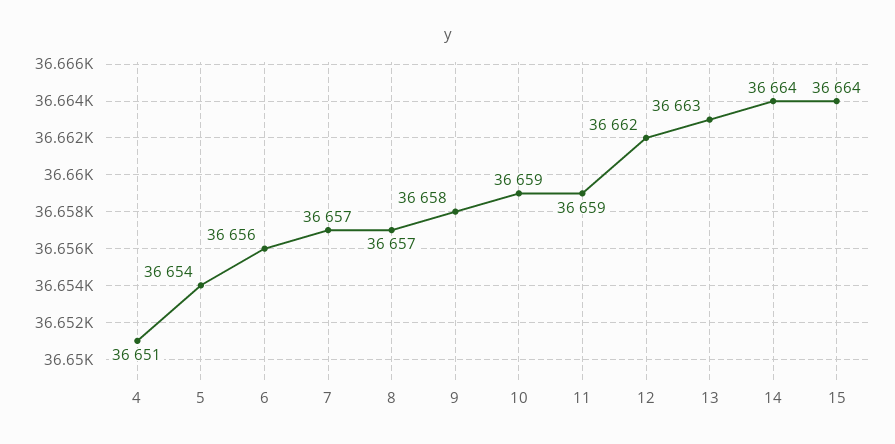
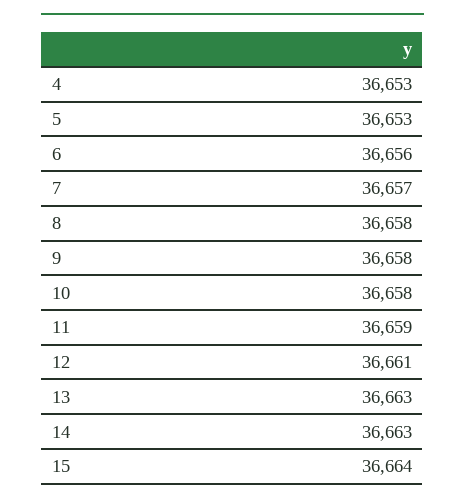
  {
-   "4": 36651,
+   "4": 36653,
-   "5": 36654,
+   "5": 36653,
    "6": 36656,
    "7": 36657,
-   "8": 36657,
+   "8": 36658,
    "9": 36658,
-   "10": 36659,
+   "10": 36658,
    "11": 36659,
-   "12": 36662,
+   "12": 36661,
    "13": 36663,
-   "14": 36664,
+   "14": 36663,
    "15": 36664
  }

